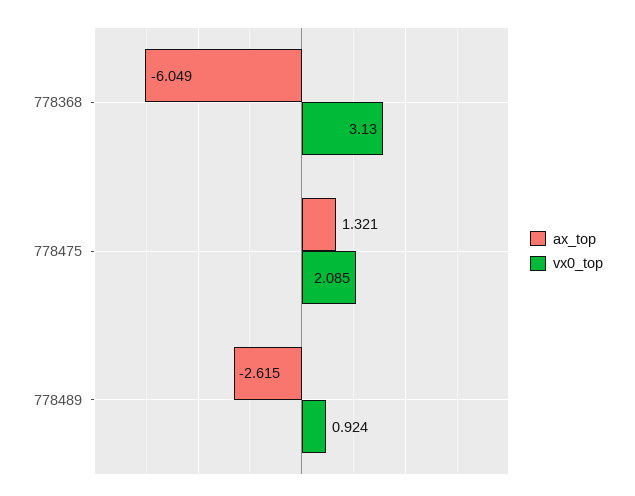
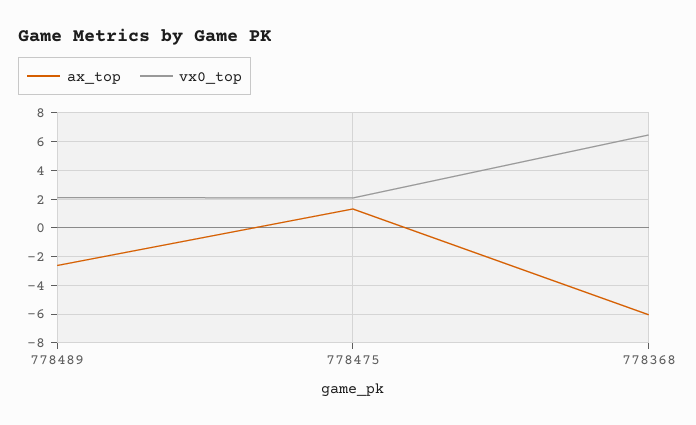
  {
    "ax_top": {
      "778368": -6.049,
      "778475": 1.321,
      "778489": -2.615
    },
    "vx0_top": {
-     "778368": 3.13,
+     "778368": 6.5,
      "778475": 2.085,
-     "778489": 0.924
+     "778489": 2
    }
  }

